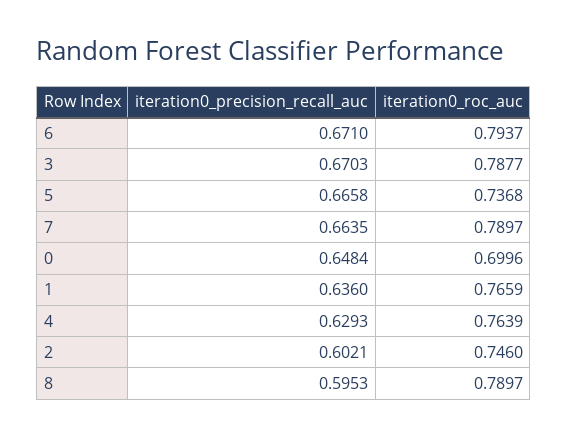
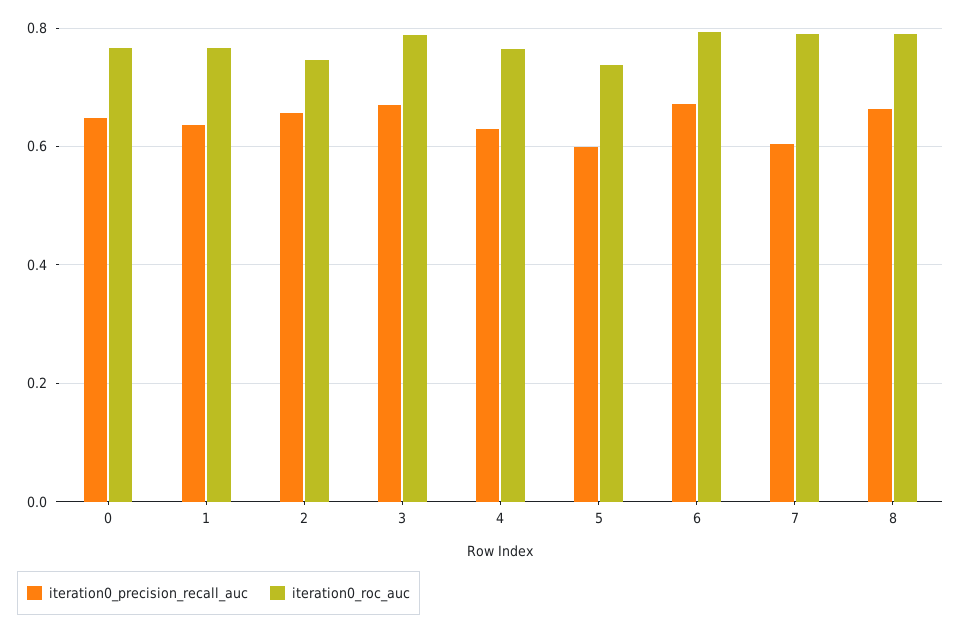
  {
    "iteration0_precision_recall_auc": {
      "6": 0.671,
      "3": 0.6703,
-     "5": 0.6658,
+     "5": 0.6,
-     "7": 0.6635,
+     "7": 0.6,
      "0": 0.6484,
      "1": 0.636,
      "4": 0.6293,
-     "2": 0.6021,
+     "2": 0.66,
-     "8": 0.5953
+     "8": 0.66
    },
    "iteration0_roc_auc": {
      "6": 0.7937,
      "3": 0.7877,
      "5": 0.7368,
      "7": 0.7897,
-     "0": 0.6996,
+     "0": 0.76,
      "1": 0.7659,
      "4": 0.7639,
      "2": 0.746,
      "8": 0.7897
    }
  }

